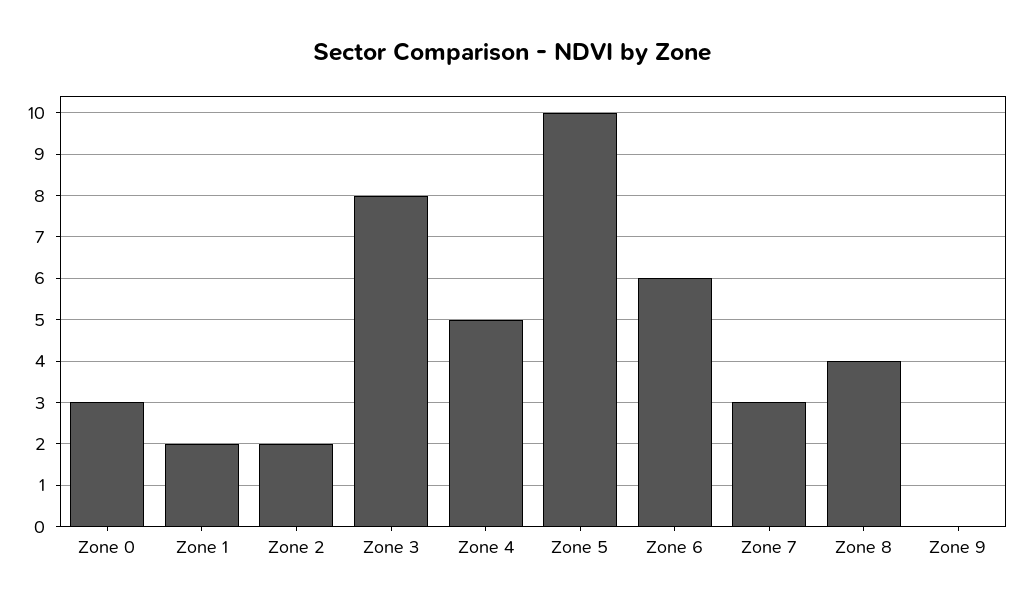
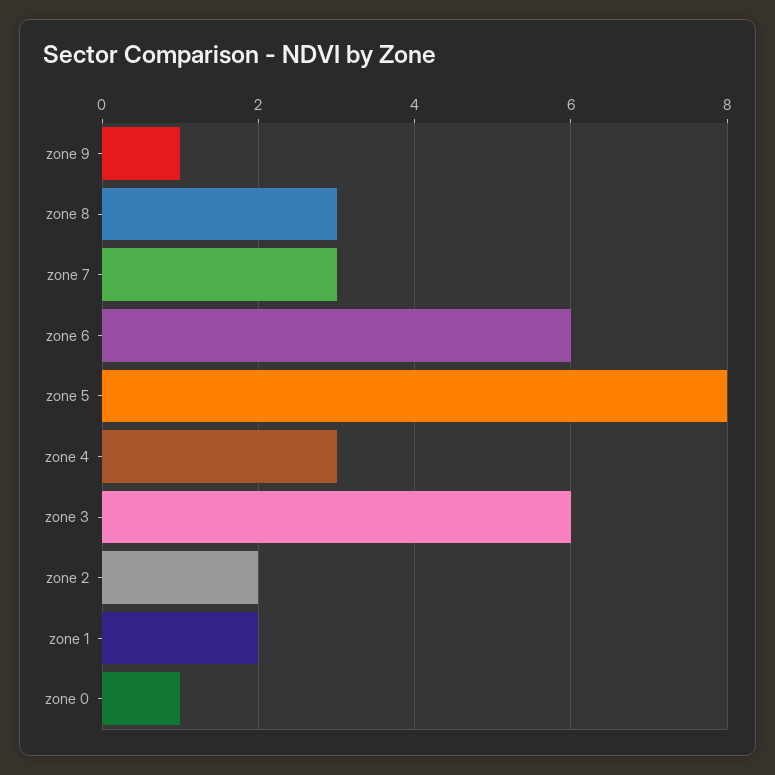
  {
-   "Zone 0": 3,
+   "Zone 0": 1,
    "Zone 1": 2,
    "Zone 2": 2,
-   "Zone 3": 8,
+   "Zone 3": 6,
-   "Zone 4": 5,
+   "Zone 4": 3,
-   "Zone 5": 10,
+   "Zone 5": 8,
    "Zone 6": 6,
    "Zone 7": 3,
-   "Zone 8": 4,
+   "Zone 8": 3,
-   "Zone 9": 0
+   "Zone 9": 1
  }

